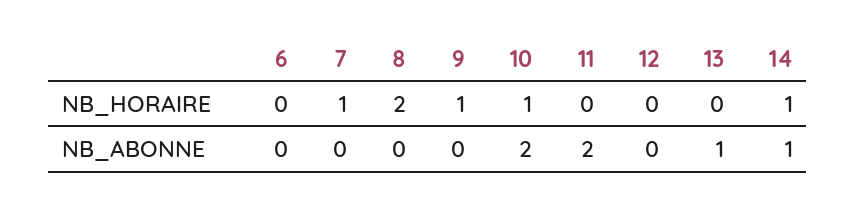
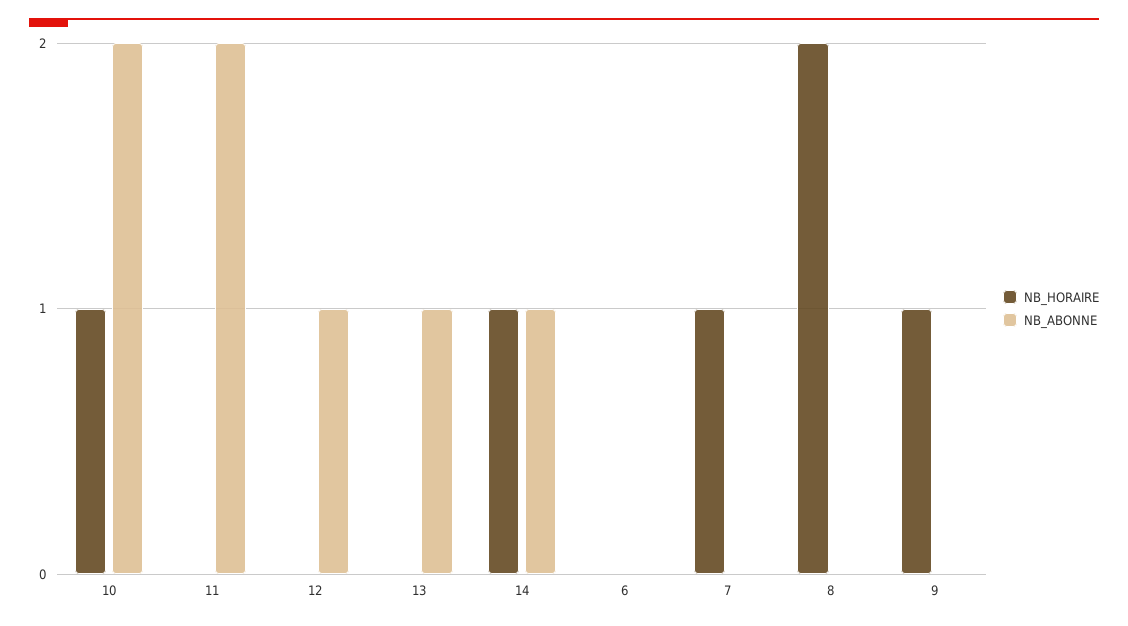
  {
    "NB_HORAIRE": {
      "6": 0,
      "7": 1,
      "8": 2,
      "9": 1,
      "10": 1,
      "11": 0,
      "12": 0,
      "13": 0,
      "14": 1
    },
    "NB_ABONNE": {
      "6": 0,
      "7": 0,
      "8": 0,
      "9": 0,
      "10": 2,
      "11": 2,
-     "12": 0,
+     "12": 1,
      "13": 1,
      "14": 1
    }
  }

